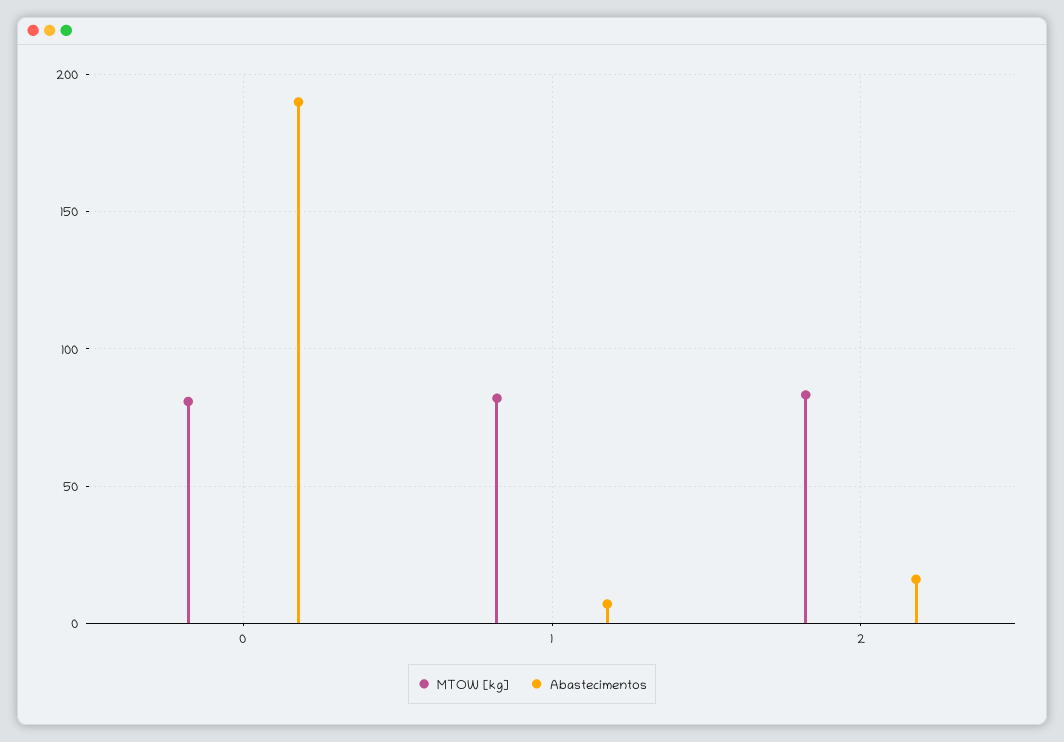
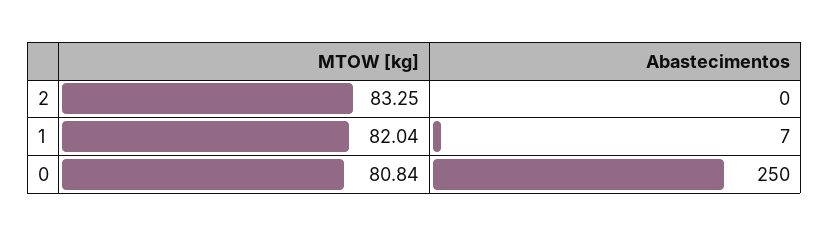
  {
    "MTOW [kg]": {
      "0": 80.84,
      "1": 82.04,
      "2": 83.25
    },
    "Abastecimentos": {
-     "0": 190,
+     "0": 250,
      "1": 7,
-     "2": 15
+     "2": 0
    }
  }

